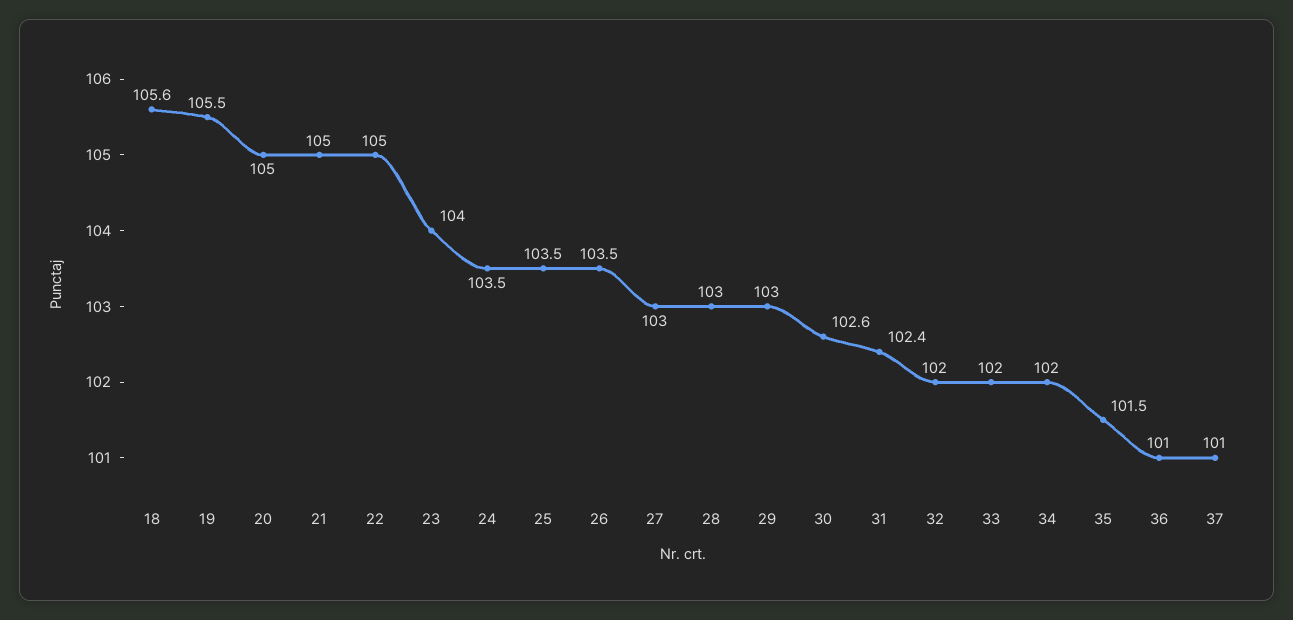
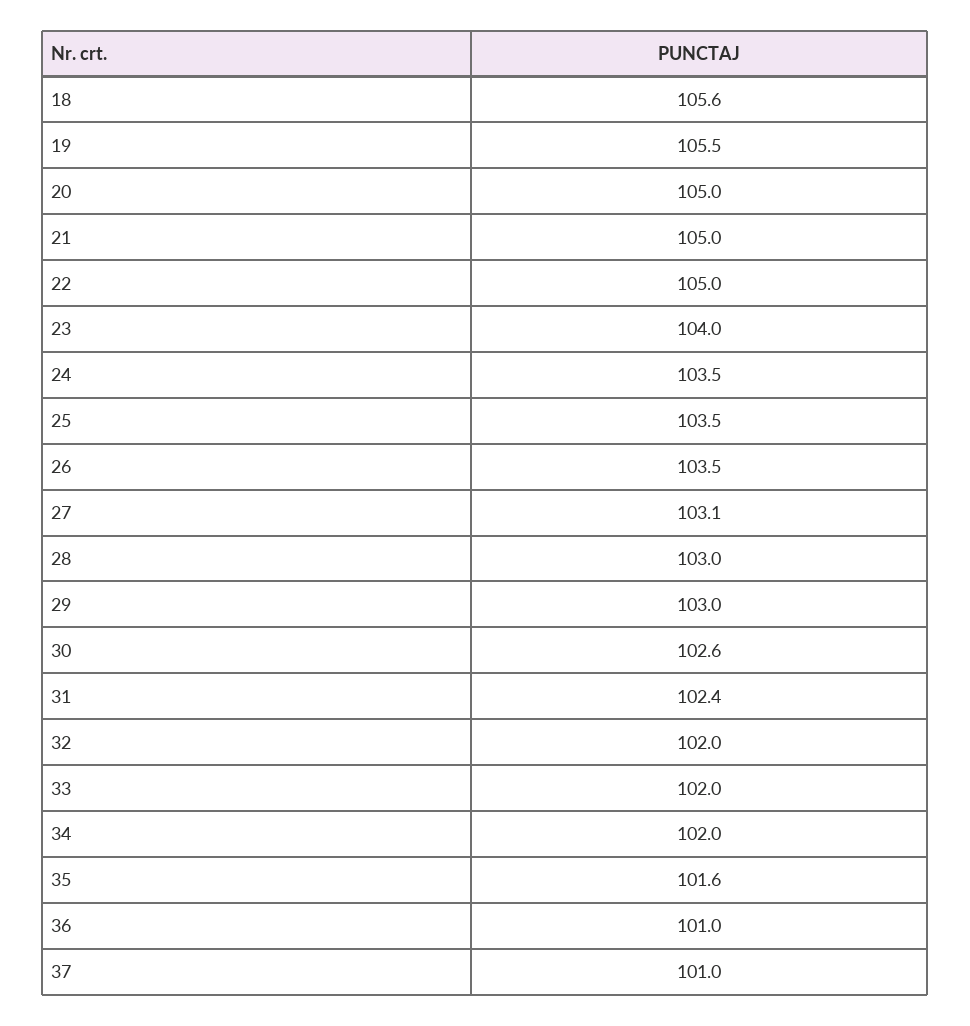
  {
    "18": 105.6,
    "19": 105.5,
    "20": 105,
    "21": 105,
    "22": 105,
    "23": 104,
    "24": 103.5,
    "25": 103.5,
    "26": 103.5,
-   "27": 103,
+   "27": 103.1,
    "28": 103,
    "29": 103,
    "30": 102.6,
    "31": 102.4,
    "32": 102,
    "33": 102,
    "34": 102,
-   "35": 101.5,
+   "35": 101.6,
    "36": 101,
    "37": 101
  }

